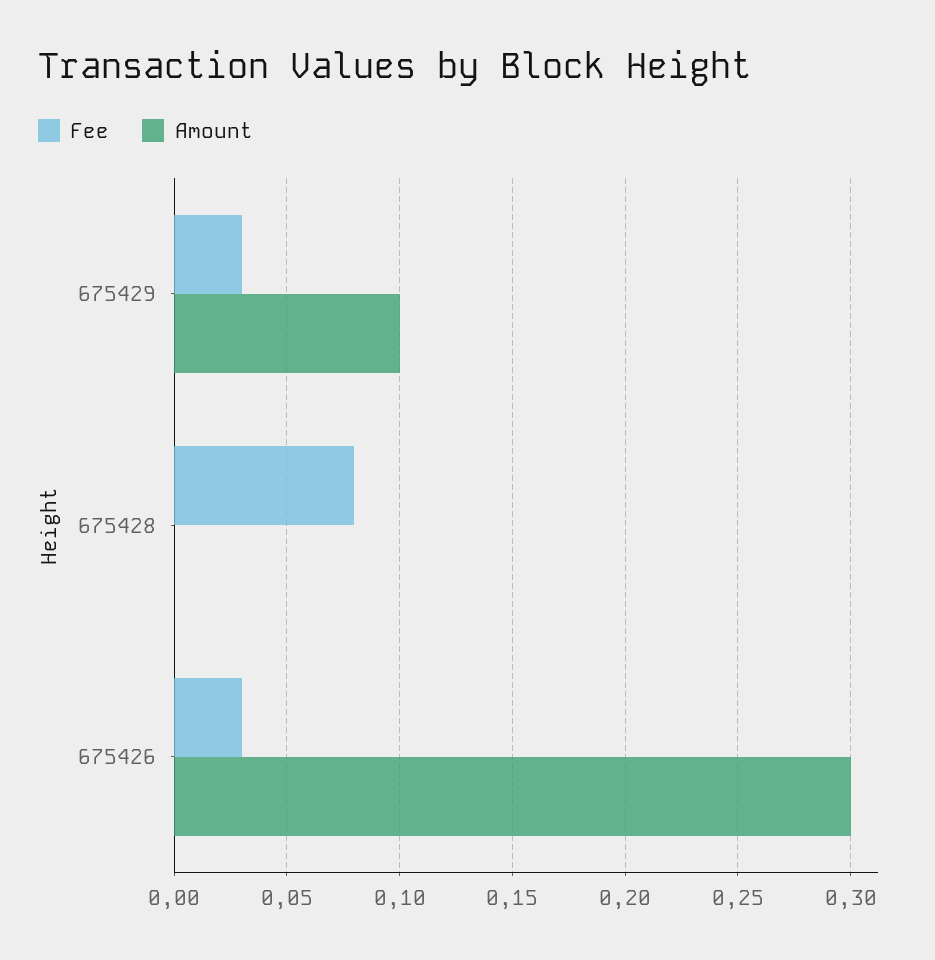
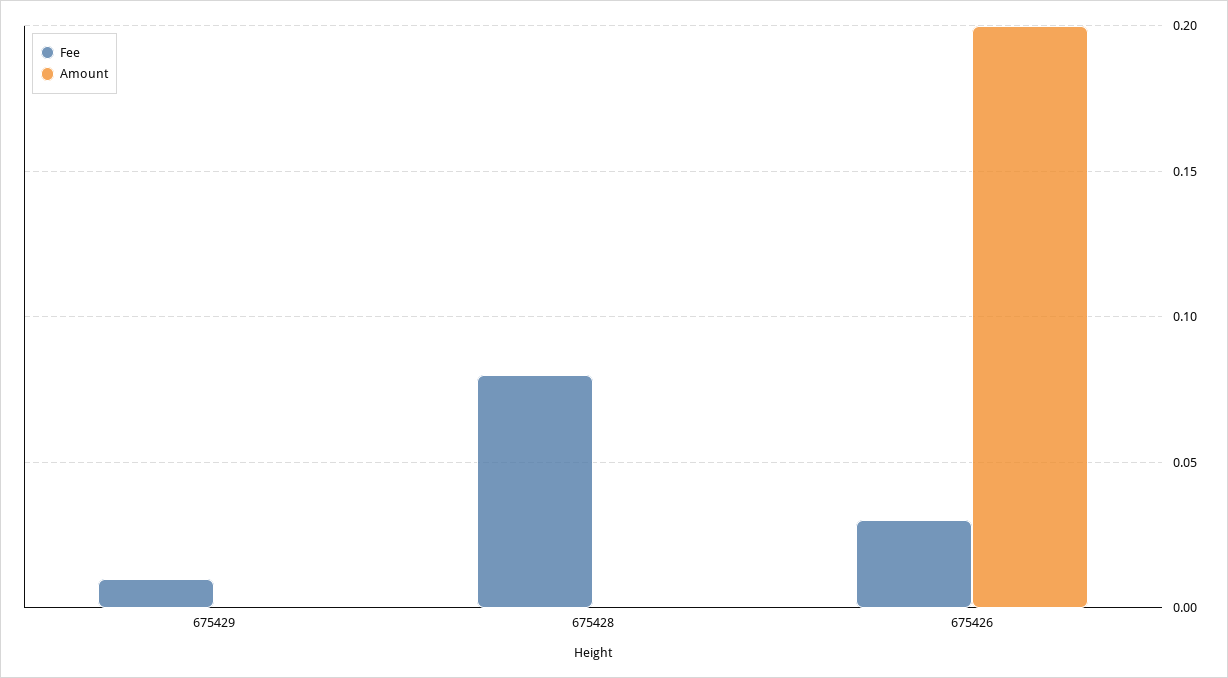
  {
    "Fee": {
-     "675429": 0.03,
+     "675429": 0.01,
      "675428": 0.08,
      "675426": 0.03
    },
    "Amount": {
-     "675429": 0.1,
+     "675429": 0,
      "675428": 0,
-     "675426": 0.3
+     "675426": 0.2
    }
  }

